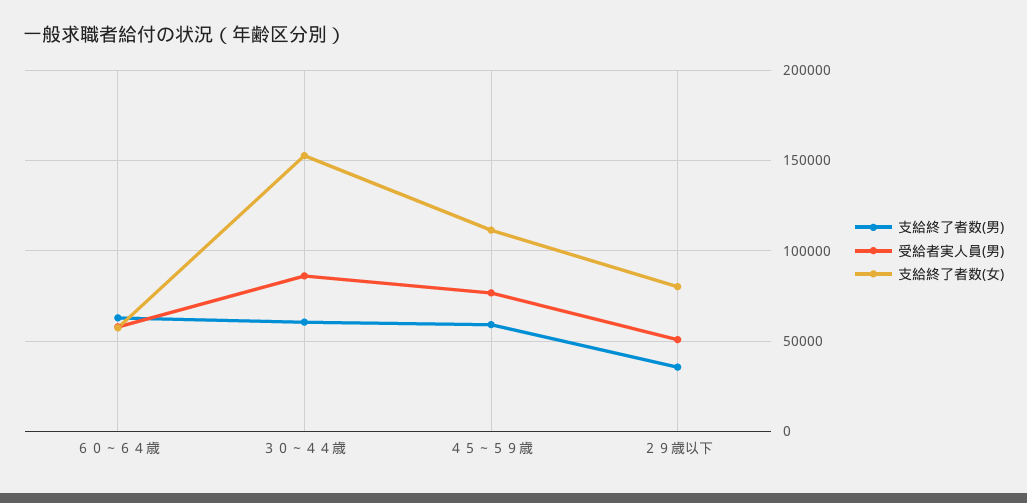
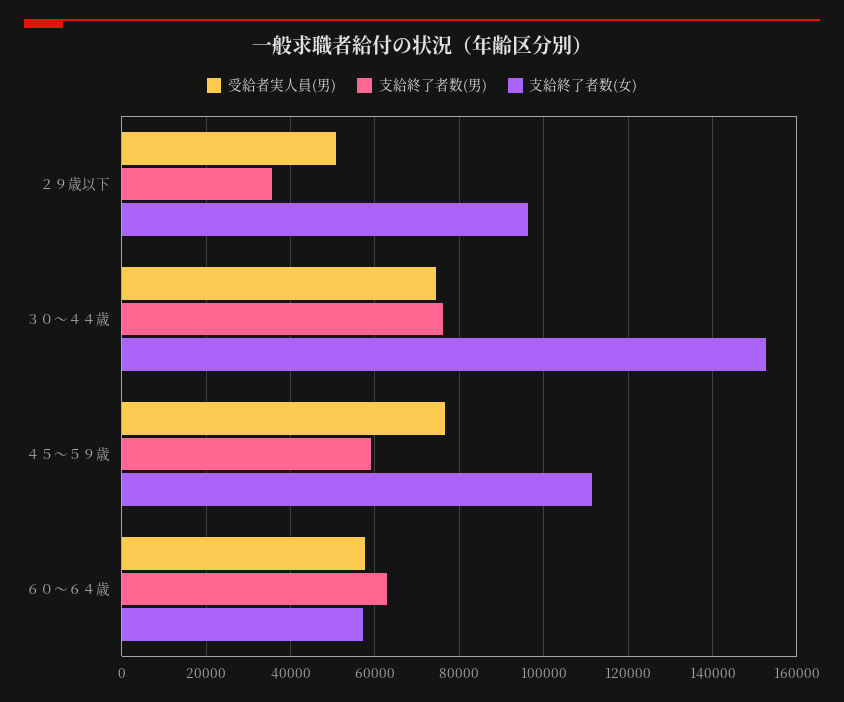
  {
    "支給終了者数(男)": {
      "６０～６４歳": 62000,
-     "３０～４４歳": 60000,
+     "３０～４４歳": 76000,
      "４５～５９歳": 60000,
      "２９歳以下": 36000
    },
    "受給者実人員(男)": {
      "６０～６４歳": 58000,
-     "３０～４４歳": 85000,
+     "３０～４４歳": 74000,
      "４５～５９歳": 76000,
      "２９歳以下": 50000
    },
    "支給終了者数(女)": {
      "６０～６４歳": 58000,
      "３０～４４歳": 152000,
      "４５～５９歳": 112000,
-     "２９歳以下": 80000
+     "２９歳以下": 96000
    }
  }

